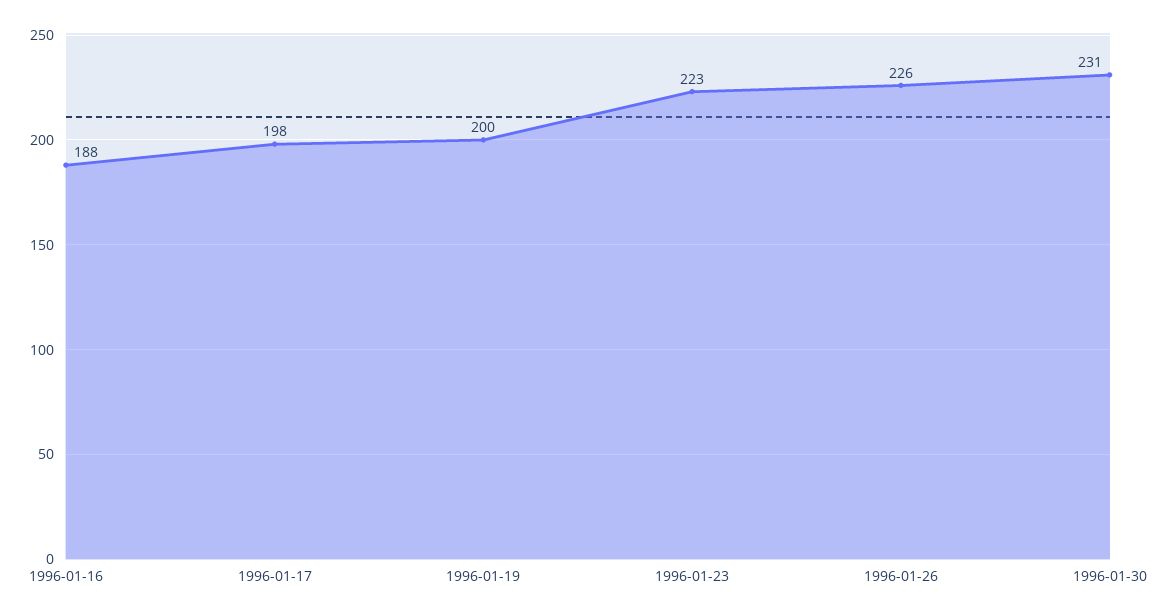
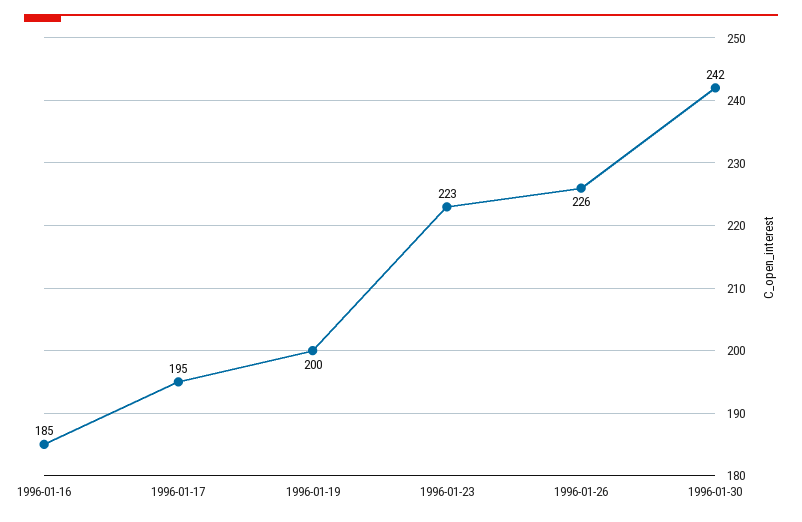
  {
-   "1996-01-16": 188,
+   "1996-01-16": 185,
-   "1996-01-17": 198,
+   "1996-01-17": 195,
    "1996-01-19": 200,
    "1996-01-23": 223,
    "1996-01-26": 226,
-   "1996-01-30": 231
+   "1996-01-30": 242
  }

